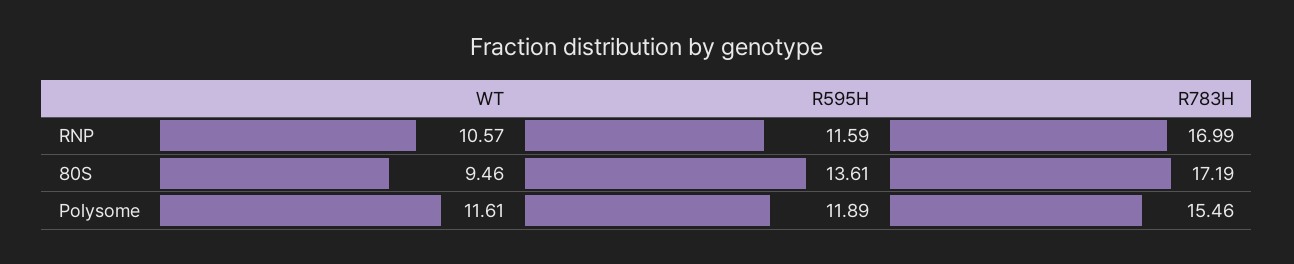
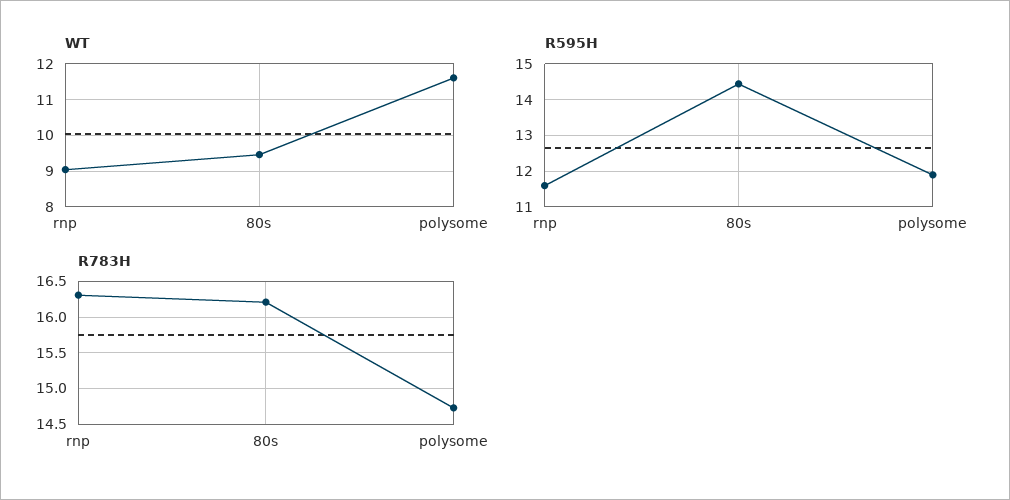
  {
    "WT": {
-     "RNP": 10.57,
+     "RNP": 9,
      "80S": 9.46,
      "Polysome": 11.61
    },
    "R595H": {
      "RNP": 11.59,
-     "80S": 13.61,
+     "80S": 14.4,
      "Polysome": 11.89
    },
    "R783H": {
-     "RNP": 16.99,
+     "RNP": 16.3,
-     "80S": 17.19,
+     "80S": 16.2,
-     "Polysome": 15.46
+     "Polysome": 14.7
    }
  }

